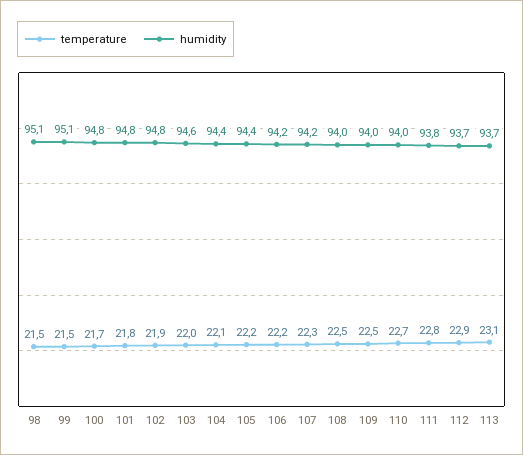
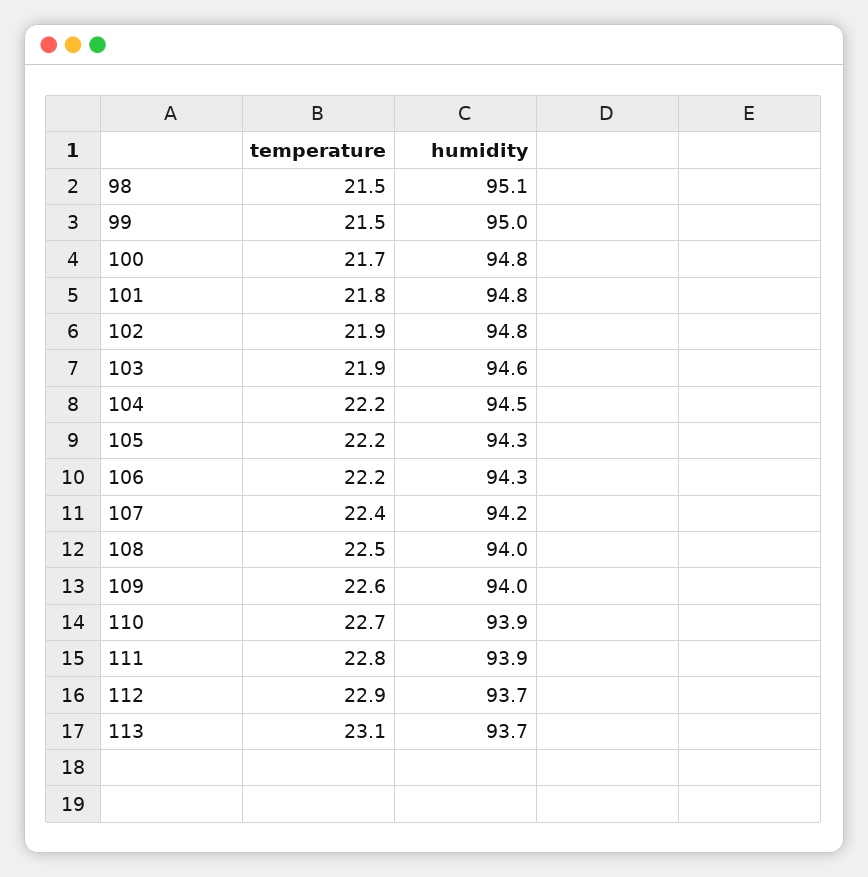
  {
    "temperature": {
      "98": 21.5,
      "99": 21.5,
      "100": 21.7,
      "101": 21.8,
      "102": 21.9,
-     "103": 22,
+     "103": 21.9,
-     "104": 22.1,
+     "104": 22.2,
      "105": 22.2,
      "106": 22.2,
-     "107": 22.3,
+     "107": 22.4,
      "108": 22.5,
-     "109": 22.5,
+     "109": 22.6,
      "110": 22.7,
      "111": 22.8,
      "112": 22.9,
      "113": 23.1
    },
    "humidity": {
      "98": 95.1,
-     "99": 95.1,
+     "99": 95,
      "100": 94.8,
      "101": 94.8,
      "102": 94.8,
      "103": 94.6,
-     "104": 94.4,
+     "104": 94.5,
-     "105": 94.4,
+     "105": 94.3,
-     "106": 94.2,
+     "106": 94.3,
      "107": 94.2,
      "108": 94,
      "109": 94,
-     "110": 94,
+     "110": 93.9,
-     "111": 93.8,
+     "111": 93.9,
      "112": 93.7,
      "113": 93.7
    }
  }

